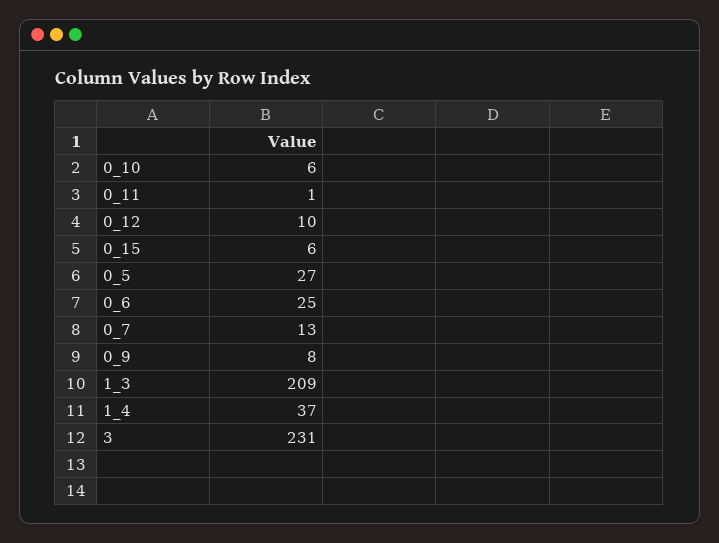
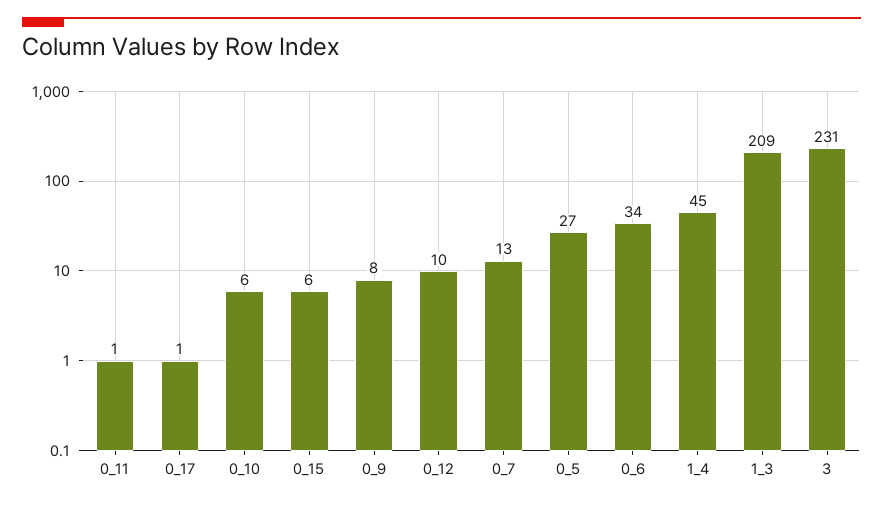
  {
    "0_10": 6,
    "0_11": 1,
    "0_12": 10,
    "0_15": 6,
    "0_5": 27,
-   "0_6": 25,
+   "0_6": 34,
    "0_7": 13,
    "0_9": 8,
    "1_3": 209,
-   "1_4": 37,
+   "1_4": 45,
-   "3": 231
+   "3": 231,
+   "0_17": 1
  }

